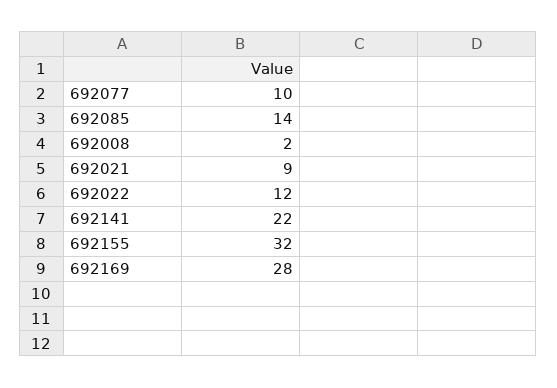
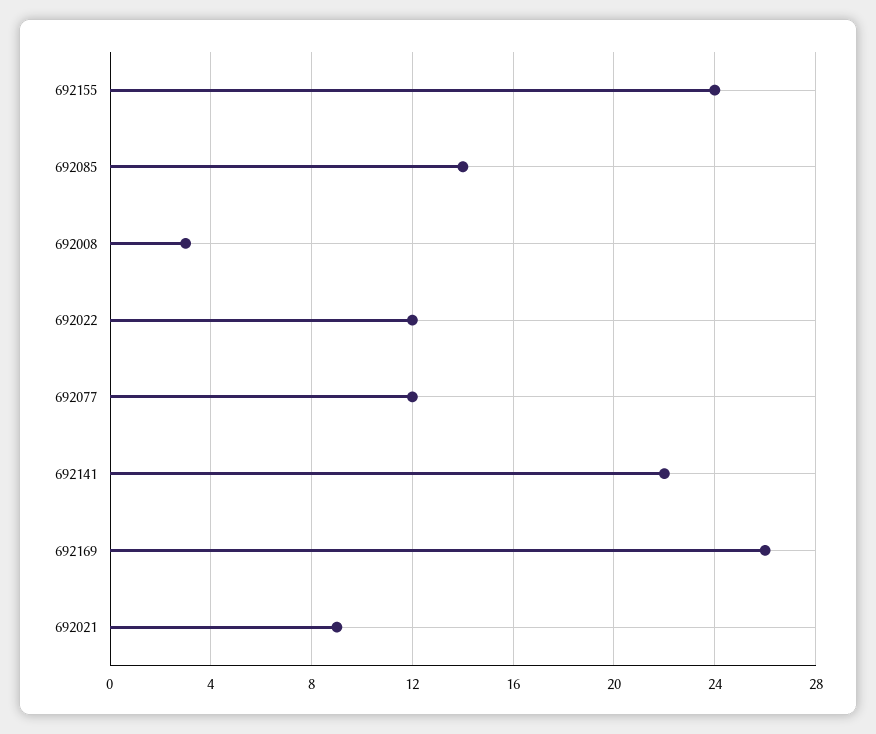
  {
-   "692077": 10,
+   "692077": 12,
    "692085": 14,
-   "692008": 2,
+   "692008": 3,
    "692021": 9,
    "692022": 12,
    "692141": 22,
-   "692155": 32,
+   "692155": 24,
-   "692169": 28
+   "692169": 26
  }

